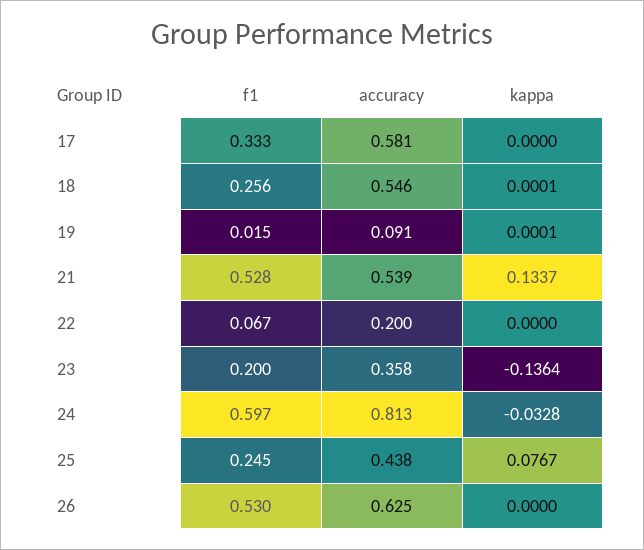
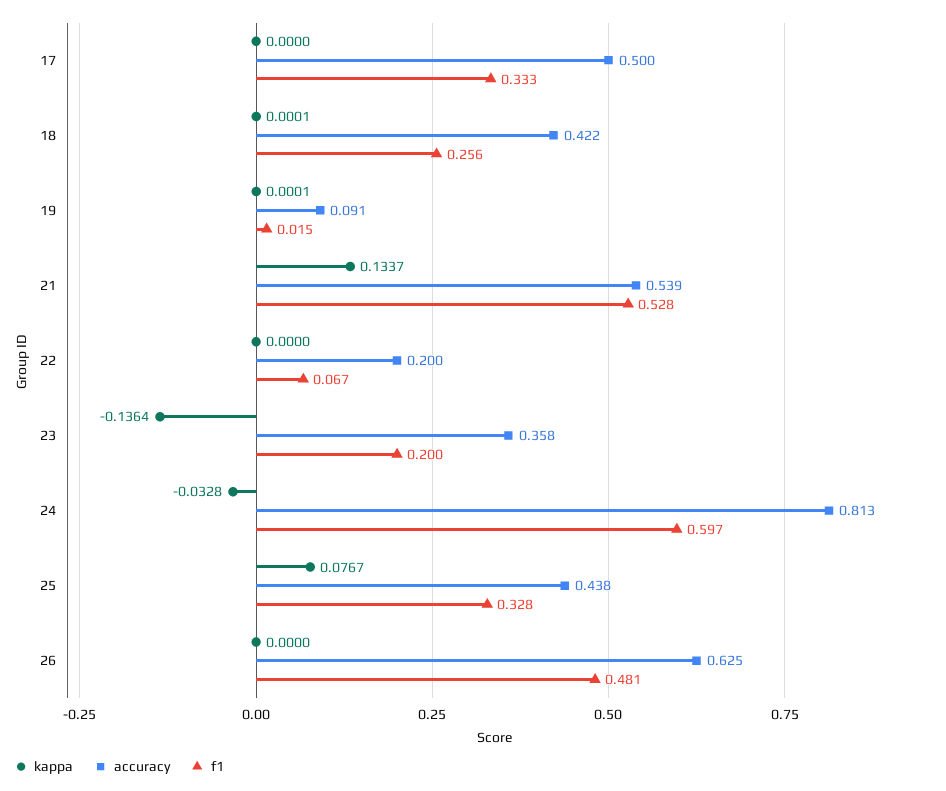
  {
    "f1": {
      "17": 0.333,
      "18": 0.256,
      "19": 0.015,
      "21": 0.528,
      "22": 0.067,
      "23": 0.2,
      "24": 0.597,
-     "25": 0.245,
+     "25": 0.328,
-     "26": 0.53
+     "26": 0.481
    },
    "accuracy": {
-     "17": 0.581,
+     "17": 0.5,
-     "18": 0.546,
+     "18": 0.422,
      "19": 0.091,
      "21": 0.539,
      "22": 0.2,
      "23": 0.358,
      "24": 0.813,
      "25": 0.438,
      "26": 0.625
    },
    "kappa": {
      "17": 0,
      "18": 0.0001,
      "19": 0.0001,
      "21": 0.1337,
      "22": 0,
      "23": -0.1364,
      "24": -0.0328,
      "25": 0.0767,
      "26": 0
    }
  }

